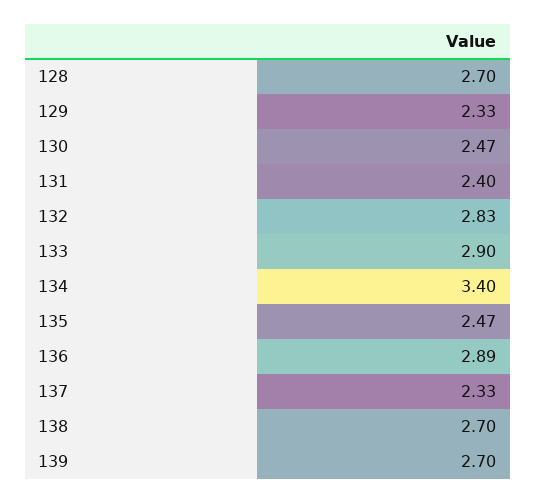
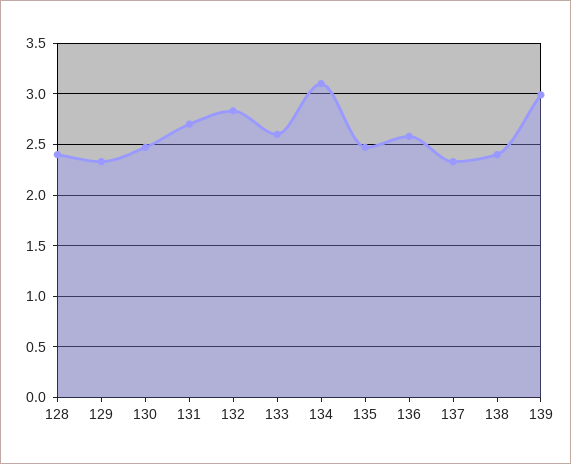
  {
-   "128": 2.7,
+   "128": 2.4,
    "129": 2.33,
    "130": 2.47,
-   "131": 2.4,
+   "131": 2.7,
    "132": 2.83,
-   "133": 2.9,
+   "133": 2.6,
-   "134": 3.4,
+   "134": 3.1,
    "135": 2.47,
-   "136": 2.89,
+   "136": 2.6,
    "137": 2.33,
-   "138": 2.7,
+   "138": 2.4,
-   "139": 2.7
+   "139": 3
  }

